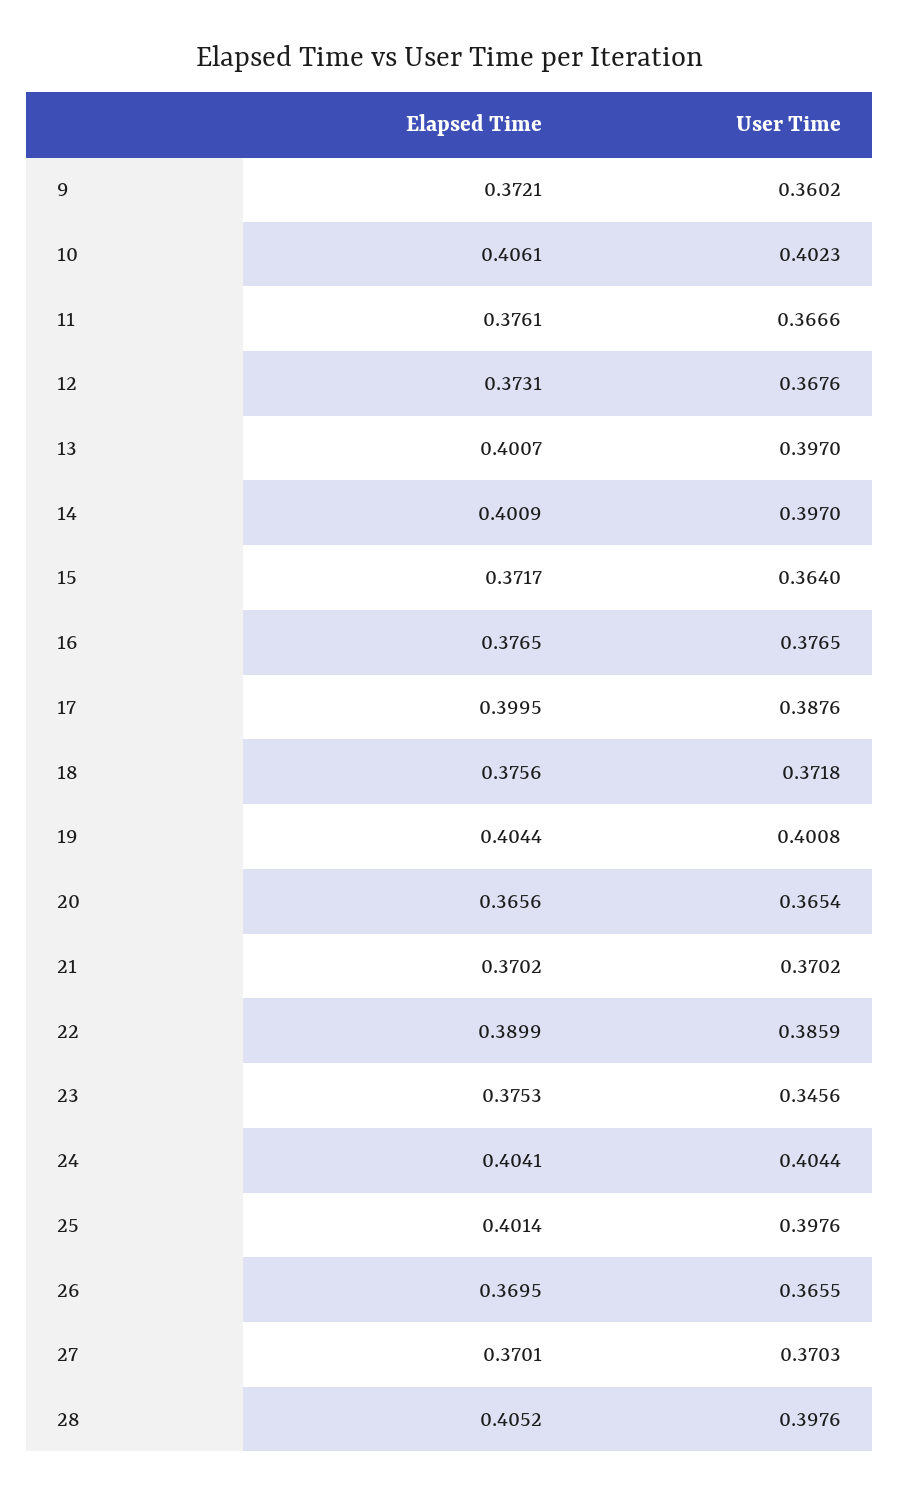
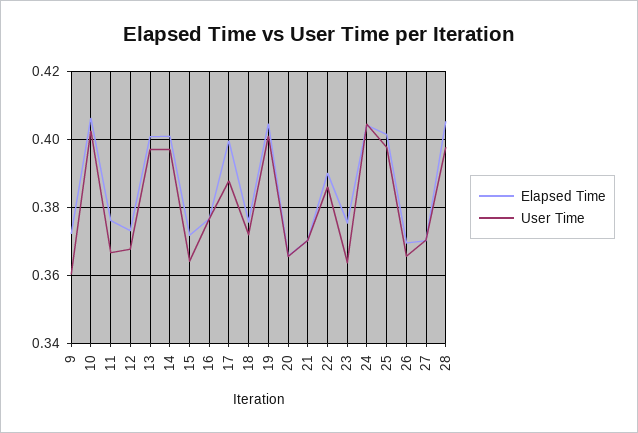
  {
    "Elapsed Time": {
      "9": 0.3721,
      "10": 0.4061,
      "11": 0.3761,
      "12": 0.3731,
      "13": 0.4007,
      "14": 0.4009,
      "15": 0.3717,
      "16": 0.3765,
      "17": 0.3995,
      "18": 0.3756,
      "19": 0.4044,
      "20": 0.3656,
      "21": 0.3702,
      "22": 0.3899,
      "23": 0.3753,
      "24": 0.4041,
      "25": 0.4014,
      "26": 0.3695,
      "27": 0.3701,
      "28": 0.4052
    },
    "User Time": {
      "9": 0.3602,
      "10": 0.4023,
      "11": 0.3666,
      "12": 0.3676,
      "13": 0.397,
      "14": 0.397,
      "15": 0.364,
      "16": 0.3765,
      "17": 0.3876,
      "18": 0.3718,
      "19": 0.4008,
      "20": 0.3654,
      "21": 0.3702,
      "22": 0.3859,
-     "23": 0.3456,
+     "23": 0.364,
      "24": 0.4044,
      "25": 0.3976,
      "26": 0.3655,
      "27": 0.3703,
      "28": 0.3976
    }
  }

